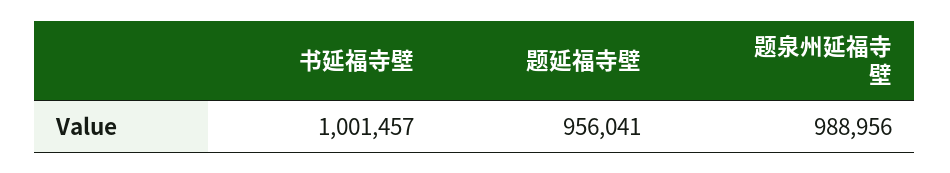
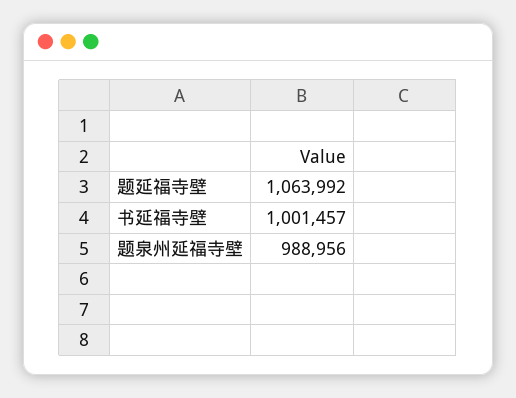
  {
    "书延福寺壁": 1001457,
-   "题延福寺壁": 956041,
+   "题延福寺壁": 1063992,
    "题泉州延福寺壁": 988956
  }

